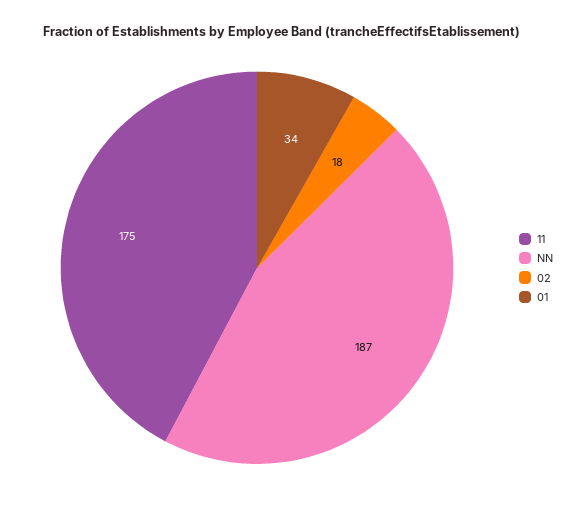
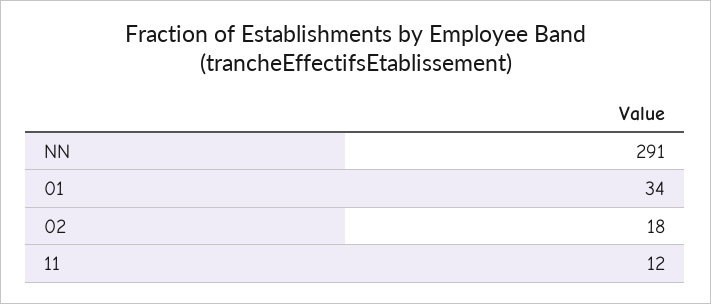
  {
-   "11": 175,
+   "11": 12,
-   "NN": 187,
+   "NN": 291,
    "02": 18,
    "01": 34
  }

